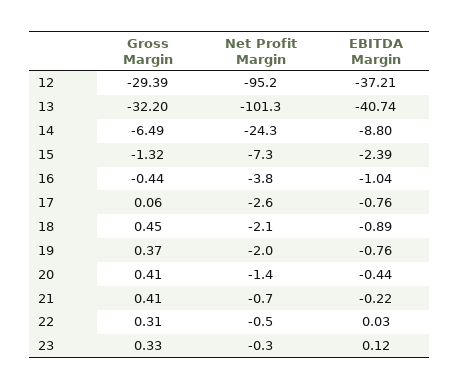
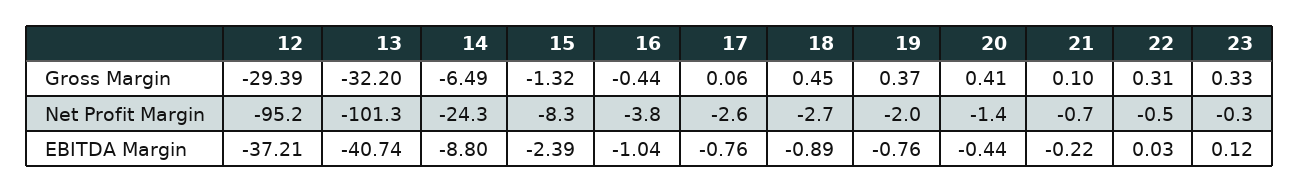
  {
    "Gross Margin": {
      "12": -29.39,
      "13": -32.2,
      "14": -6.49,
      "15": -1.32,
      "16": -0.44,
      "17": 0.06,
      "18": 0.45,
      "19": 0.37,
      "20": 0.41,
-     "21": 0.41,
+     "21": 0.1,
      "22": 0.31,
      "23": 0.33
    },
    "Net Profit Margin": {
      "12": -95.2,
      "13": -101.3,
      "14": -24.3,
-     "15": -7.3,
+     "15": -8.3,
      "16": -3.8,
      "17": -2.6,
-     "18": -2.1,
+     "18": -2.7,
      "19": -2,
      "20": -1.4,
      "21": -0.7,
      "22": -0.5,
      "23": -0.3
    },
    "EBITDA Margin": {
      "12": -37.21,
      "13": -40.74,
      "14": -8.8,
      "15": -2.39,
      "16": -1.04,
      "17": -0.76,
      "18": -0.89,
      "19": -0.76,
      "20": -0.44,
      "21": -0.22,
      "22": 0.03,
      "23": 0.12
    }
  }

